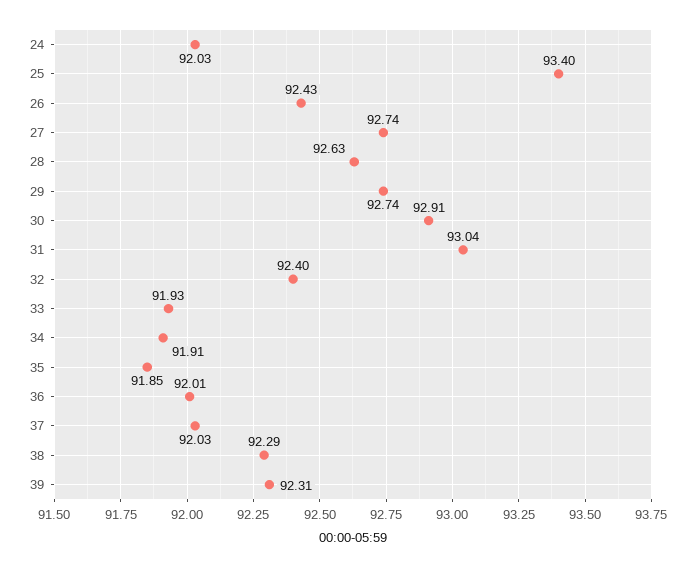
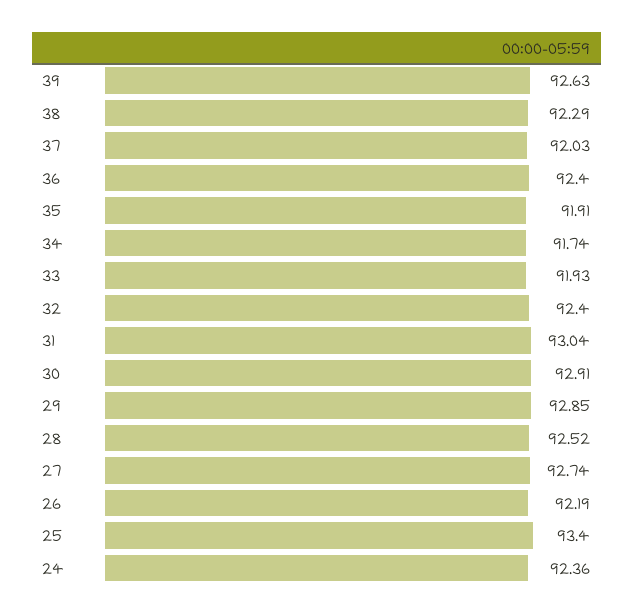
  {
-   "24": 92.03,
+   "24": 92.36,
    "25": 93.4,
-   "26": 92.43,
+   "26": 92.19,
    "27": 92.74,
-   "28": 92.63,
+   "28": 92.52,
-   "29": 92.74,
+   "29": 92.85,
    "30": 92.91,
    "31": 93.04,
    "32": 92.4,
    "33": 91.93,
-   "34": 91.91,
+   "34": 91.74,
-   "35": 91.85,
+   "35": 91.91,
-   "36": 92.01,
+   "36": 92.4,
    "37": 92.03,
    "38": 92.29,
-   "39": 92.31
+   "39": 92.63
  }

